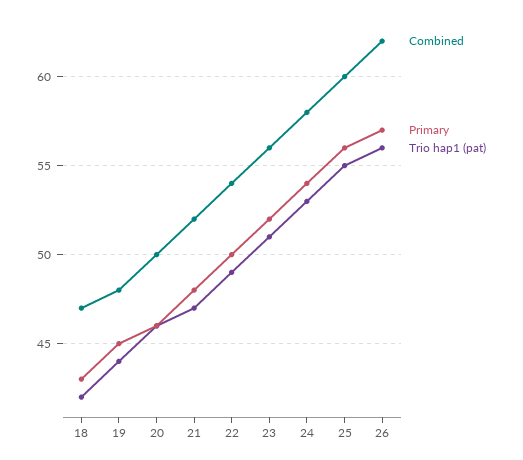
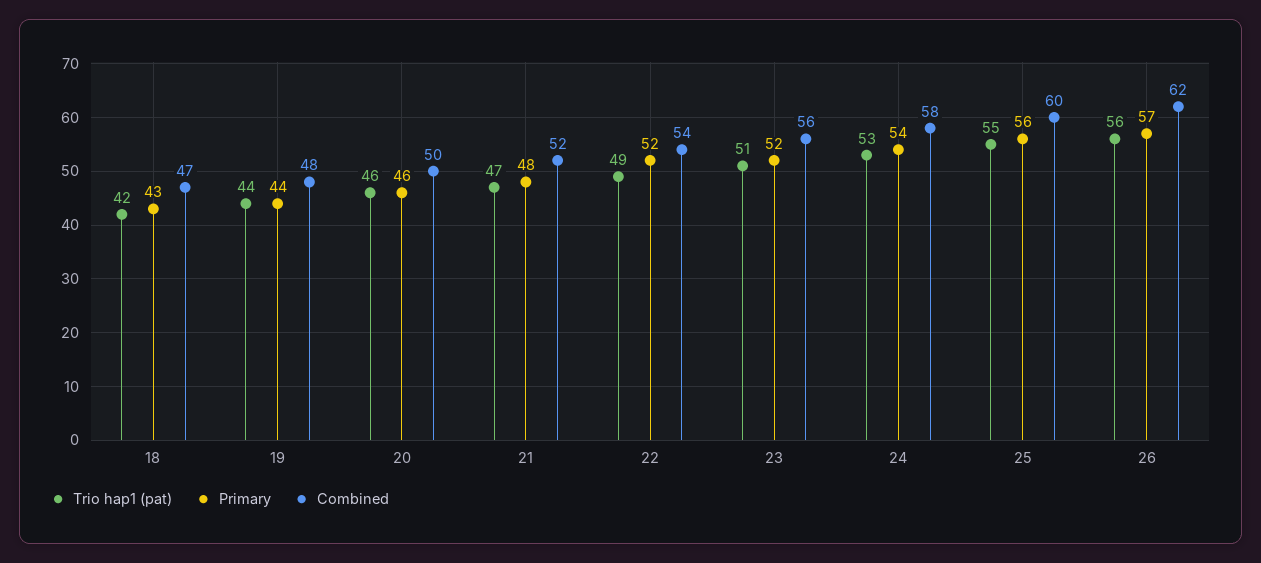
  {
    "Combined": {
      "18": 47,
      "19": 48,
      "20": 50,
      "21": 52,
      "22": 54,
      "23": 56,
      "24": 58,
      "25": 60,
      "26": 62
    },
    "Primary": {
      "18": 43,
-     "19": 45,
+     "19": 44,
      "20": 46,
      "21": 48,
-     "22": 50,
+     "22": 52,
      "23": 52,
      "24": 54,
      "25": 56,
      "26": 57
    },
    "Trio hap1 (pat)": {
      "18": 42,
      "19": 44,
      "20": 46,
      "21": 47,
      "22": 49,
      "23": 51,
      "24": 53,
      "25": 55,
      "26": 56
    }
  }

